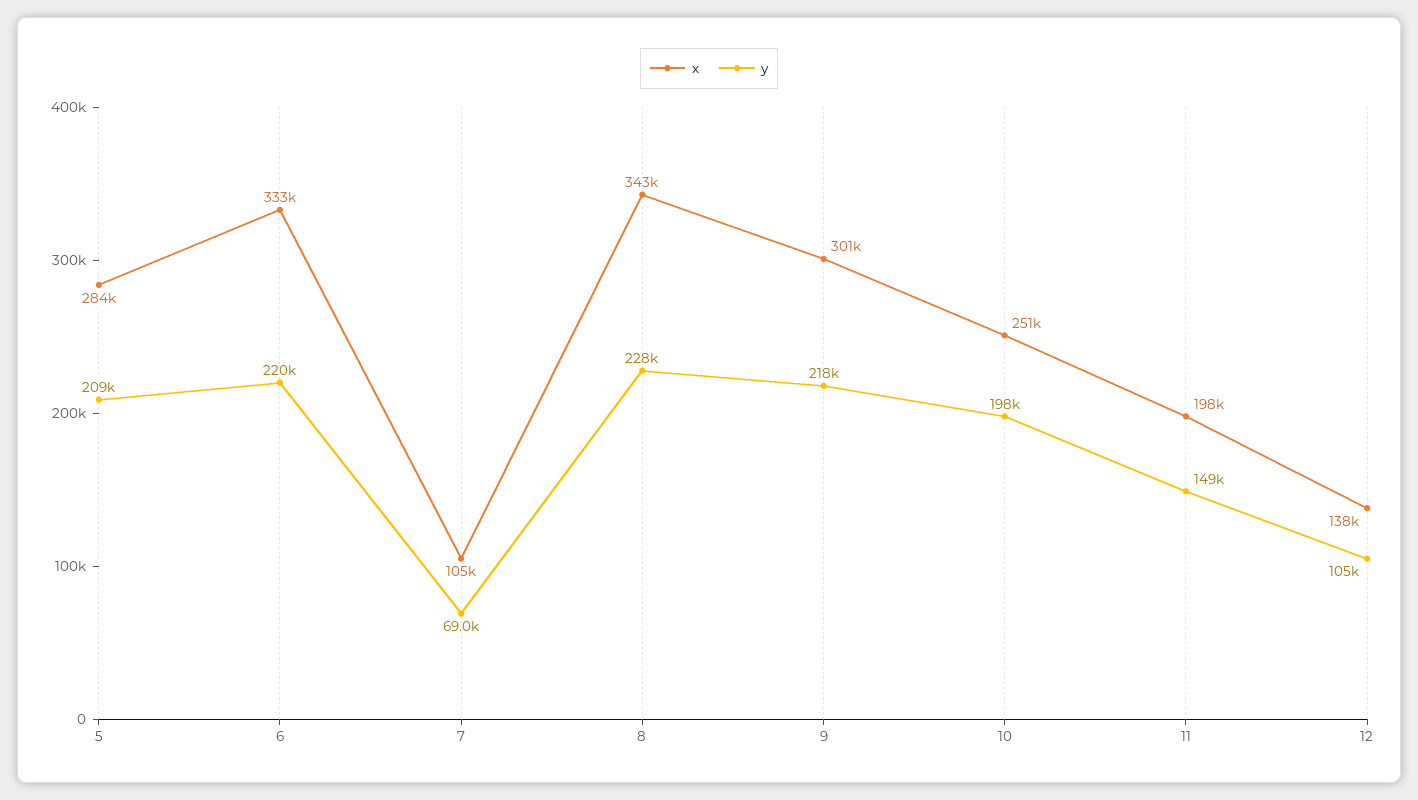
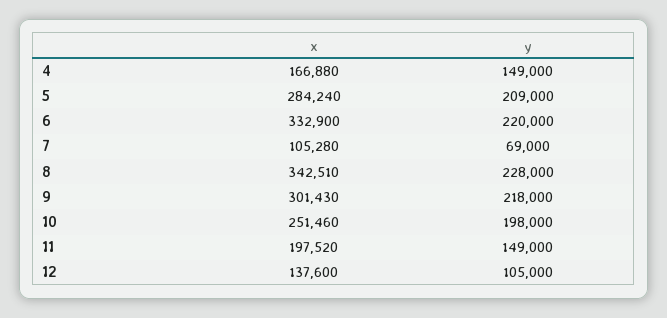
  {
    "x": {
      "5": 284240,
      "6": 332900,
      "7": 105280,
      "8": 342510,
      "9": 301430,
      "10": 251460,
      "11": 197520,
-     "12": 137600
+     "12": 137600,
+     "4": 166880
    },
    "y": {
      "5": 209000,
      "6": 220000,
      "7": 69000,
      "8": 228000,
      "9": 218000,
      "10": 198000,
      "11": 149000,
-     "12": 105000
+     "12": 105000,
+     "4": 149000
    }
  }

